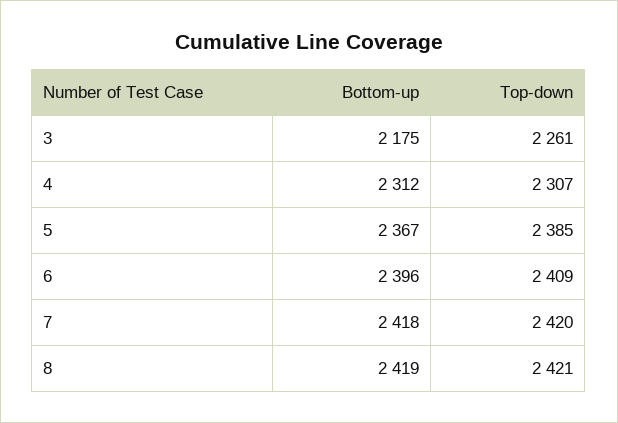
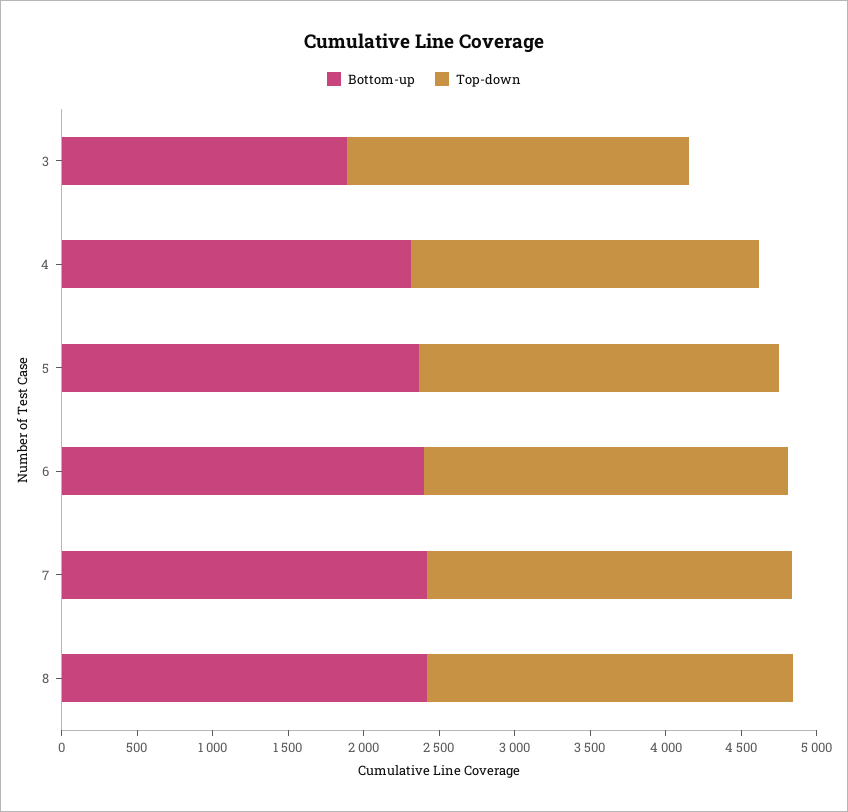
  {
    "Bottom-up": {
-     "3": 2175,
+     "3": 1900,
      "4": 2312,
      "5": 2367,
      "6": 2396,
      "7": 2418,
      "8": 2419
    },
    "Top-down": {
      "3": 2261,
      "4": 2307,
      "5": 2385,
      "6": 2409,
      "7": 2420,
      "8": 2421
    }
  }

